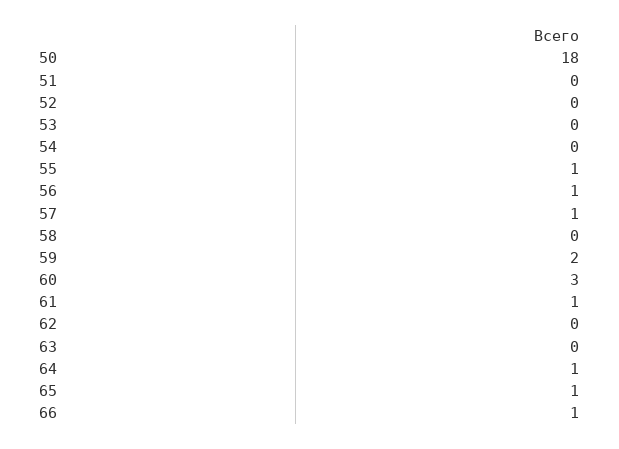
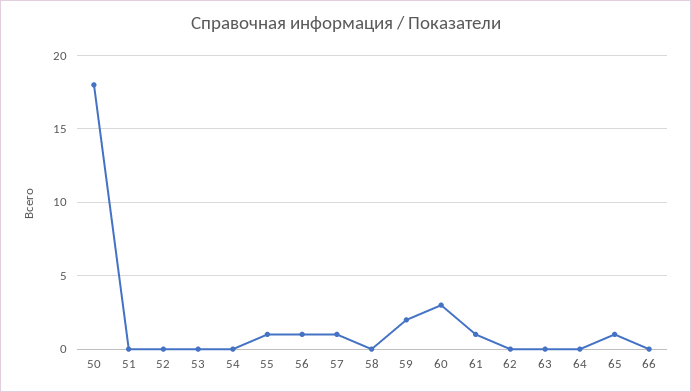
  {
    "50": 18,
    "51": 0,
    "52": 0,
    "53": 0,
    "54": 0,
    "55": 1,
    "56": 1,
    "57": 1,
    "58": 0,
    "59": 2,
    "60": 3,
    "61": 1,
    "62": 0,
    "63": 0,
-   "64": 1,
+   "64": 0,
    "65": 1,
-   "66": 1
+   "66": 0
  }

